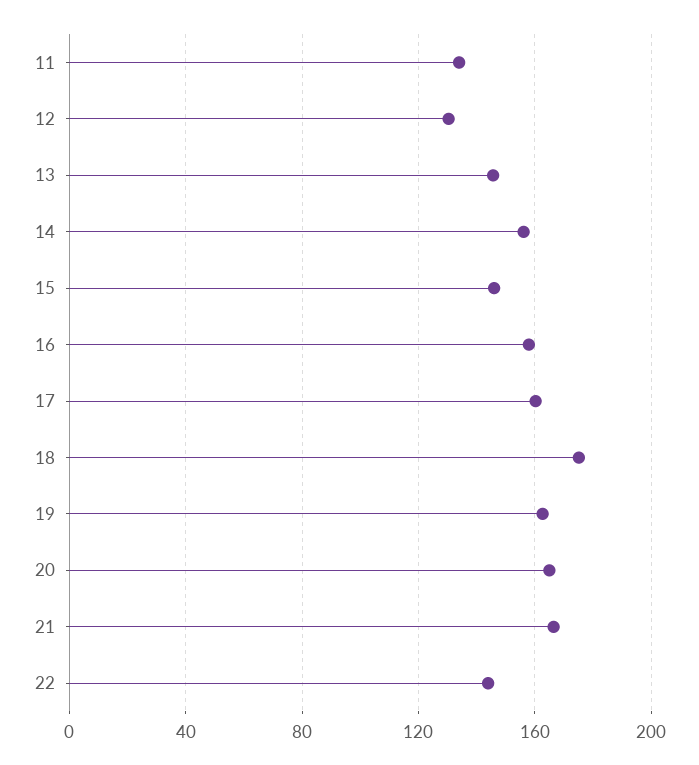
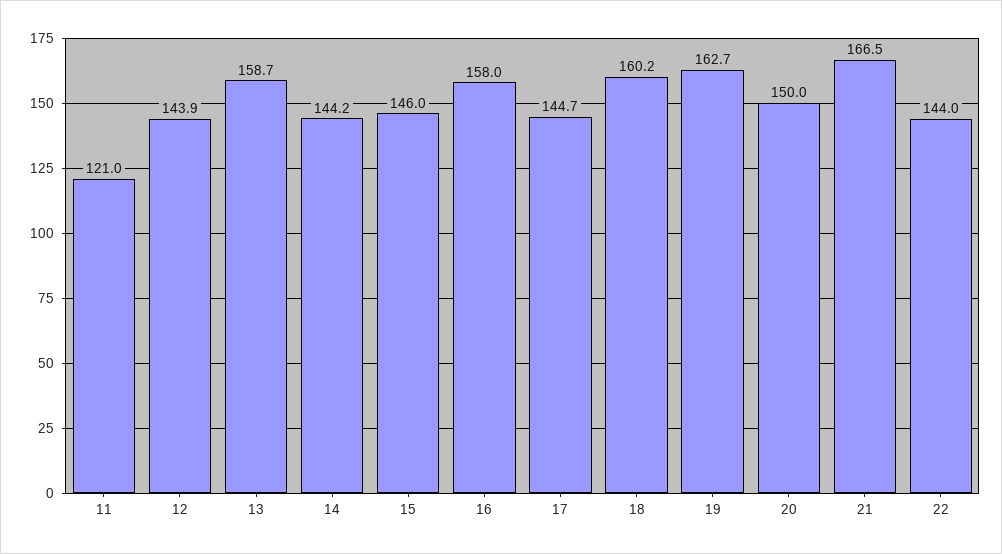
  {
-   "11": 135,
+   "11": 121,
-   "12": 130,
+   "12": 143.9,
-   "13": 145,
+   "13": 158.7,
-   "14": 155,
+   "14": 144.2,
    "15": 146,
    "16": 158,
-   "17": 160,
+   "17": 144.7,
-   "18": 175,
+   "18": 160.2,
    "19": 162.7,
-   "20": 165,
+   "20": 150,
    "21": 166.5,
    "22": 144
  }

